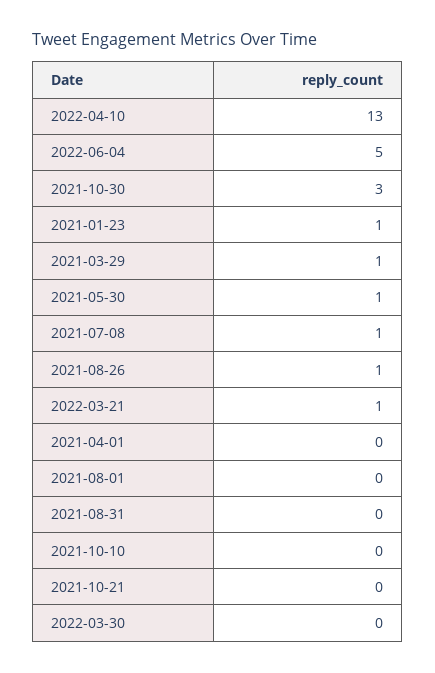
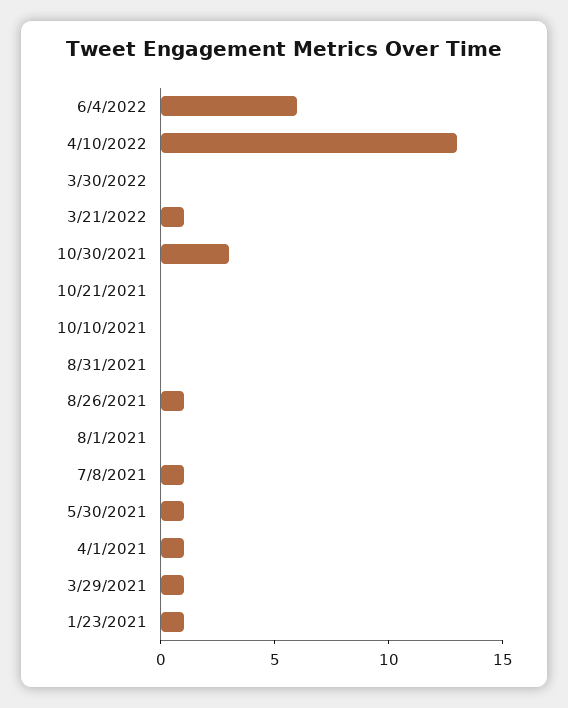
  {
    "2022-04-10": 13,
-   "2022-06-04": 5,
+   "2022-06-04": 6,
    "2021-10-30": 3,
    "2021-01-23": 1,
    "2021-03-29": 1,
    "2021-05-30": 1,
    "2021-07-08": 1,
    "2021-08-26": 1,
    "2022-03-21": 1,
-   "2021-04-01": 0,
+   "2021-04-01": 1,
    "2021-08-01": 0,
    "2021-08-31": 0,
    "2021-10-10": 0,
    "2021-10-21": 0,
    "2022-03-30": 0
  }

